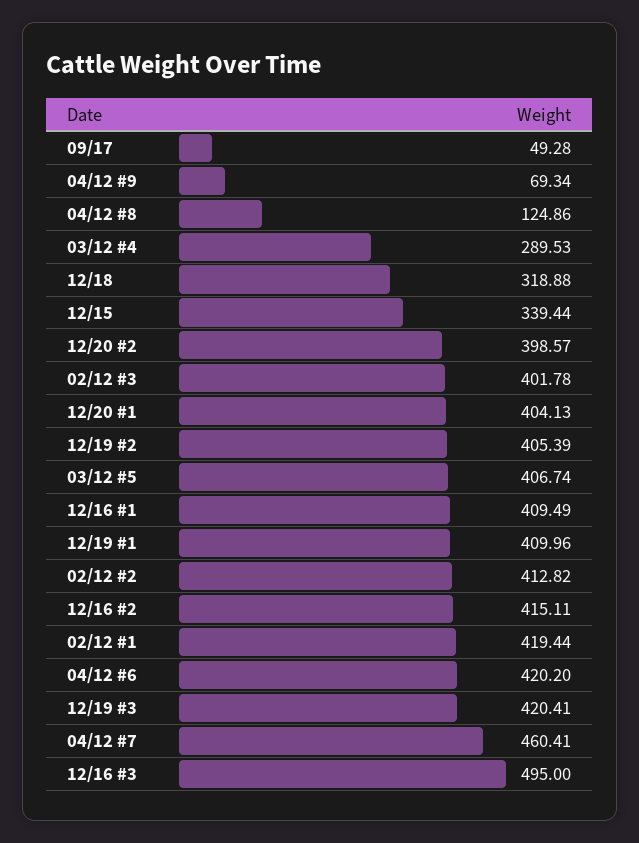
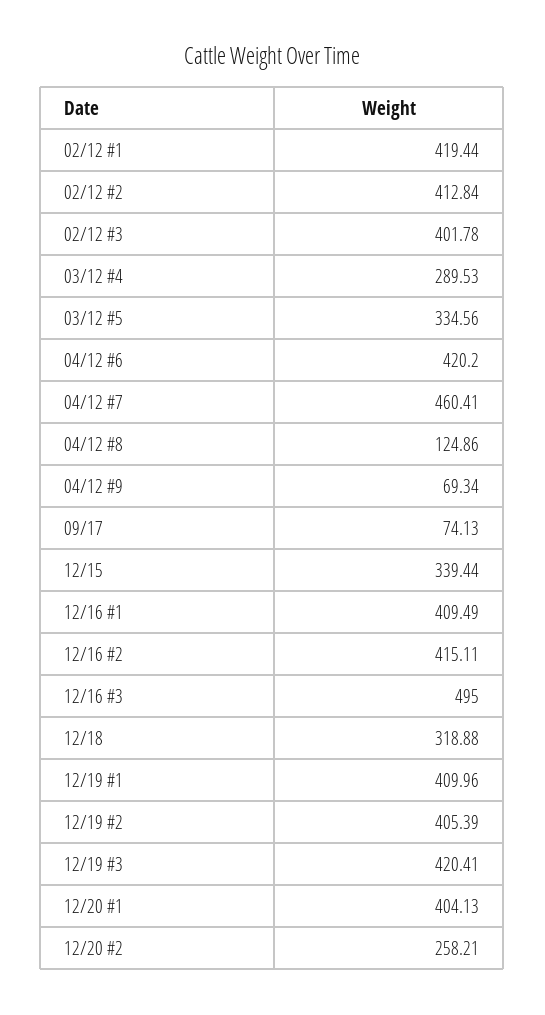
  {
-   "09/17": 49.28,
+   "09/17": 74.13,
    "04/12 #9": 69.34,
    "04/12 #8": 124.86,
    "03/12 #4": 289.53,
    "12/18": 318.88,
    "12/15": 339.44,
-   "12/20 #2": 398.57,
+   "12/20 #2": 258.21,
    "02/12 #3": 401.78,
    "12/20 #1": 404.13,
    "12/19 #2": 405.39,
-   "03/12 #5": 406.74,
+   "03/12 #5": 334.56,
    "12/16 #1": 409.49,
    "12/19 #1": 409.96,
-   "02/12 #2": 412.82,
+   "02/12 #2": 412.84,
    "12/16 #2": 415.11,
    "02/12 #1": 419.44,
    "04/12 #6": 420.2,
    "12/19 #3": 420.41,
    "04/12 #7": 460.41,
    "12/16 #3": 495
  }

